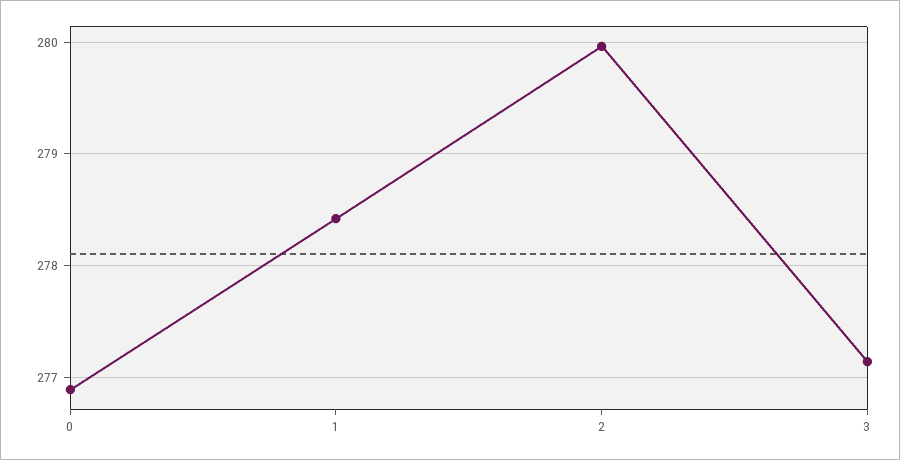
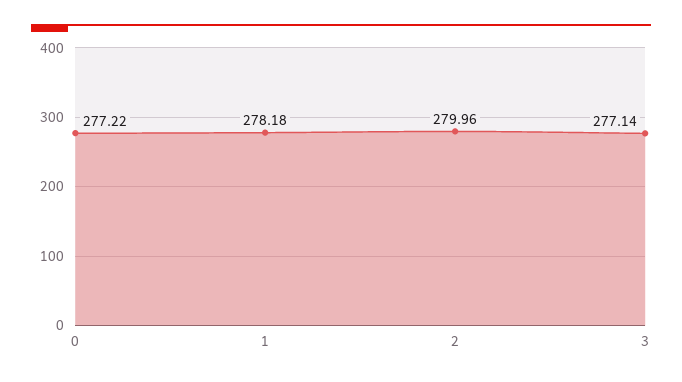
  {
-   "0": 276.9,
+   "0": 277.22,
-   "1": 278.4,
+   "1": 278.18,
    "2": 279.96,
    "3": 277.14
  }

